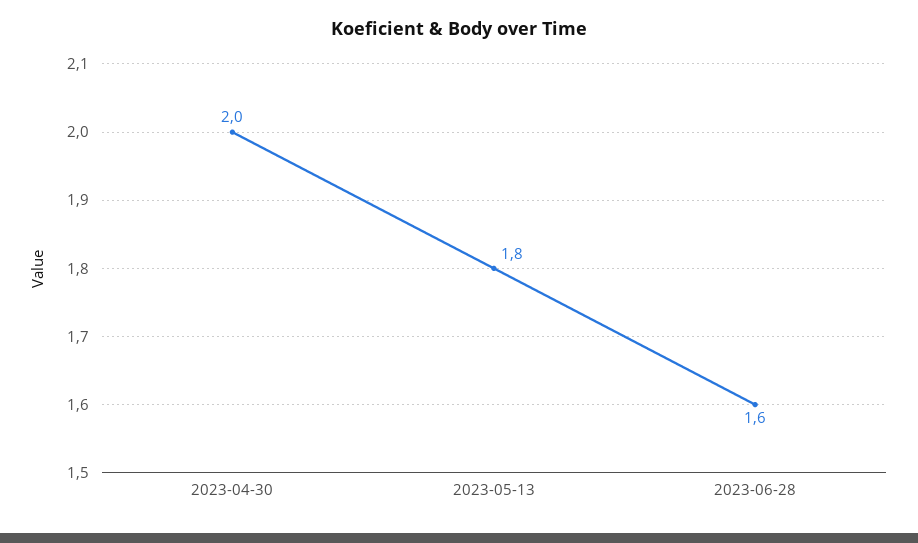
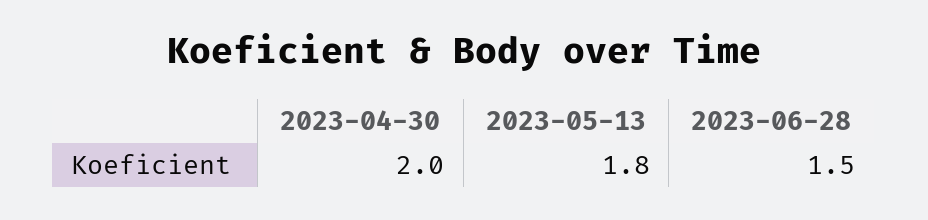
  {
    "2023-04-30": 2,
    "2023-05-13": 1.8,
-   "2023-06-28": 1.6
+   "2023-06-28": 1.5
  }

